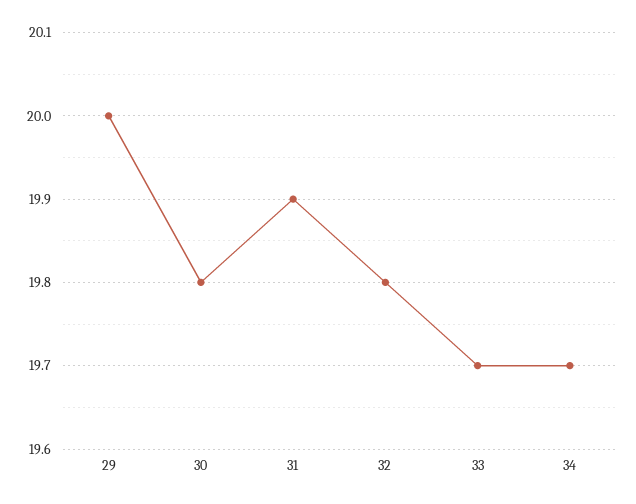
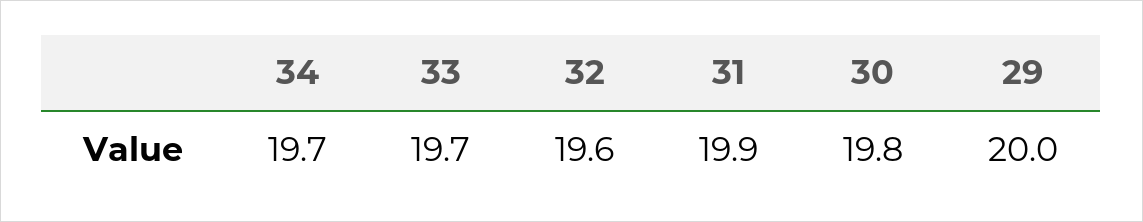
  {
    "29": 20,
    "30": 19.8,
    "31": 19.9,
-   "32": 19.8,
+   "32": 19.6,
    "33": 19.7,
    "34": 19.7
  }

